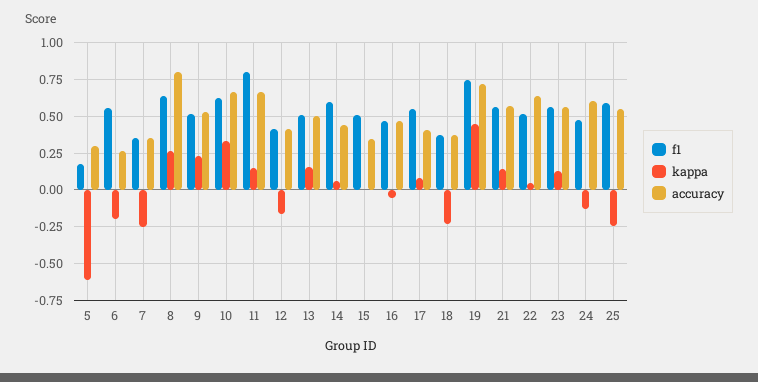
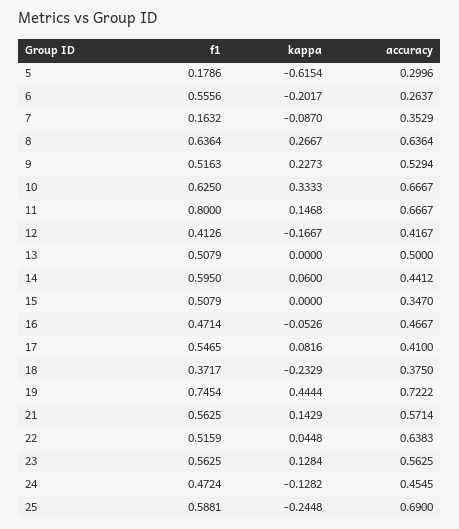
  {
    "f1": {
      "5": 0.1786,
      "6": 0.5556,
-     "7": 0.35,
+     "7": 0.1632,
      "8": 0.6364,
      "9": 0.5163,
      "10": 0.625,
      "11": 0.8,
      "12": 0.4126,
      "13": 0.5079,
      "14": 0.595,
      "15": 0.5079,
      "16": 0.4714,
      "17": 0.5465,
      "18": 0.3717,
      "19": 0.7454,
      "21": 0.5625,
      "22": 0.5159,
      "23": 0.5625,
      "24": 0.4724,
      "25": 0.5881
    },
    "kappa": {
      "5": -0.6154,
      "6": -0.2017,
-     "7": -0.25,
+     "7": -0.087,
      "8": 0.2667,
      "9": 0.2273,
      "10": 0.3333,
      "11": 0.1468,
      "12": -0.1667,
-     "13": 0.15,
+     "13": 0,
      "14": 0.06,
      "15": 0,
      "16": -0.0526,
      "17": 0.0816,
      "18": -0.2329,
      "19": 0.4444,
      "21": 0.1429,
      "22": 0.0448,
      "23": 0.1284,
      "24": -0.1282,
      "25": -0.2448
    },
    "accuracy": {
      "5": 0.2996,
      "6": 0.2637,
      "7": 0.3529,
-     "8": 0.8,
+     "8": 0.6364,
      "9": 0.5294,
      "10": 0.6667,
      "11": 0.6667,
      "12": 0.4167,
      "13": 0.5,
      "14": 0.4412,
      "15": 0.347,
      "16": 0.4667,
      "17": 0.41,
      "18": 0.375,
      "19": 0.7222,
      "21": 0.5714,
      "22": 0.6383,
      "23": 0.5625,
-     "24": 0.6,
+     "24": 0.4545,
-     "25": 0.55
+     "25": 0.69
    }
  }

